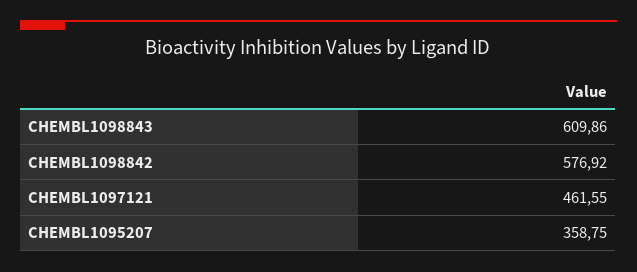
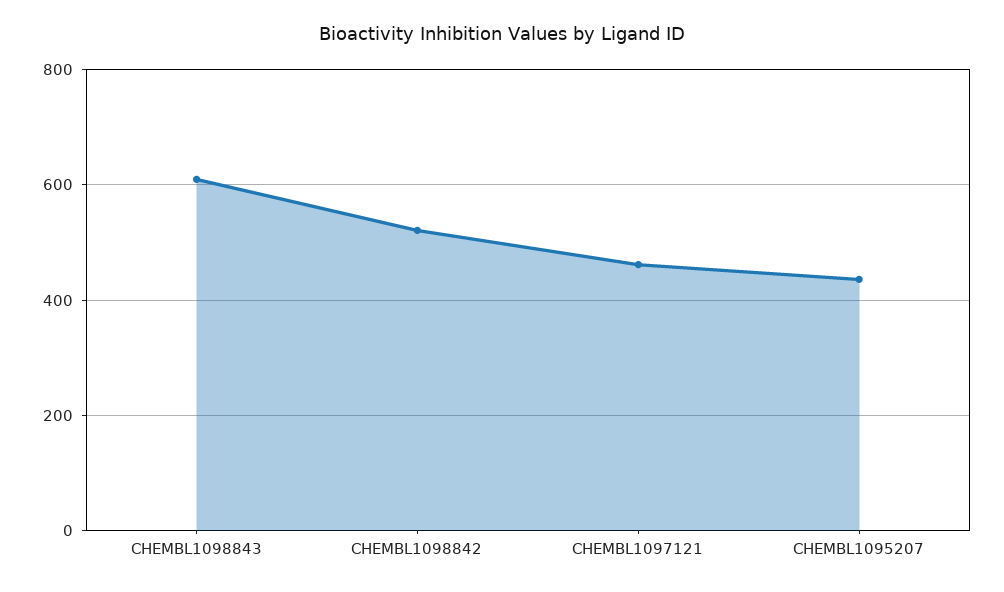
  {
    "CHEMBL1098843": 609.86,
-   "CHEMBL1098842": 576.92,
+   "CHEMBL1098842": 520,
    "CHEMBL1097121": 461.55,
-   "CHEMBL1095207": 358.75
+   "CHEMBL1095207": 440
  }

